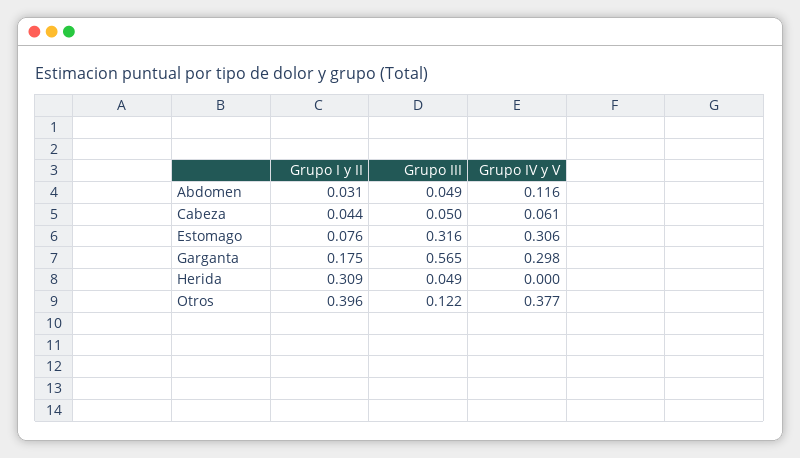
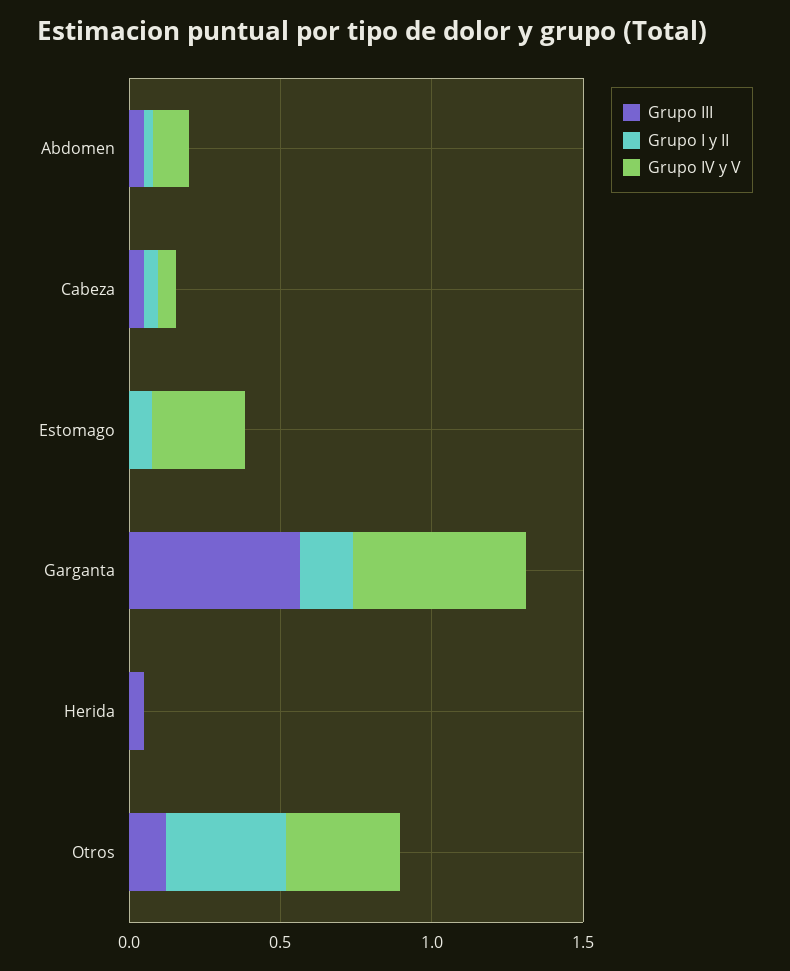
  {
    "Grupo I y II": {
      "Abdomen": 0.031,
      "Cabeza": 0.044,
      "Estomago": 0.076,
      "Garganta": 0.175,
-     "Herida": 0.309,
+     "Herida": 0,
      "Otros": 0.396
    },
    "Grupo III": {
      "Abdomen": 0.049,
      "Cabeza": 0.05,
-     "Estomago": 0.316,
+     "Estomago": 0,
      "Garganta": 0.565,
      "Herida": 0.049,
      "Otros": 0.122
    },
    "Grupo IV y V": {
      "Abdomen": 0.116,
      "Cabeza": 0.061,
      "Estomago": 0.306,
-     "Garganta": 0.298,
+     "Garganta": 0.6,
      "Herida": 0,
      "Otros": 0.377
    }
  }

